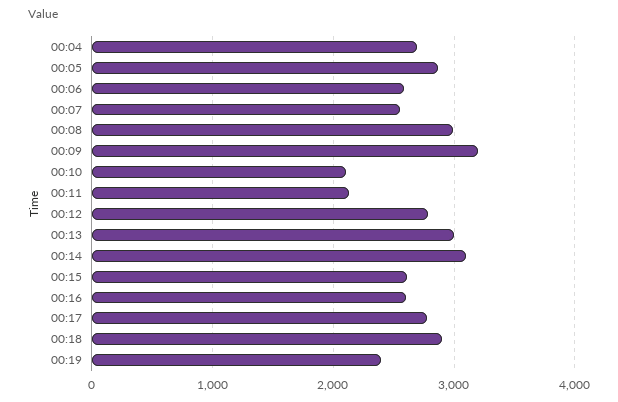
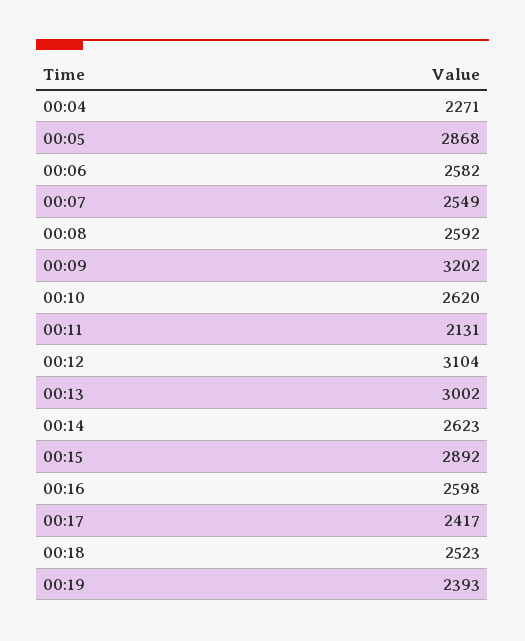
  {
-   "00:04": 2700,
+   "00:04": 2271,
    "00:05": 2868,
    "00:06": 2582,
    "00:07": 2549,
-   "00:08": 3000,
+   "00:08": 2592,
    "00:09": 3202,
-   "00:10": 2100,
+   "00:10": 2620,
    "00:11": 2131,
-   "00:12": 2800,
+   "00:12": 3104,
    "00:13": 3002,
-   "00:14": 3100,
+   "00:14": 2623,
-   "00:15": 2600,
+   "00:15": 2892,
    "00:16": 2598,
-   "00:17": 2800,
+   "00:17": 2417,
-   "00:18": 2900,
+   "00:18": 2523,
    "00:19": 2393
  }

